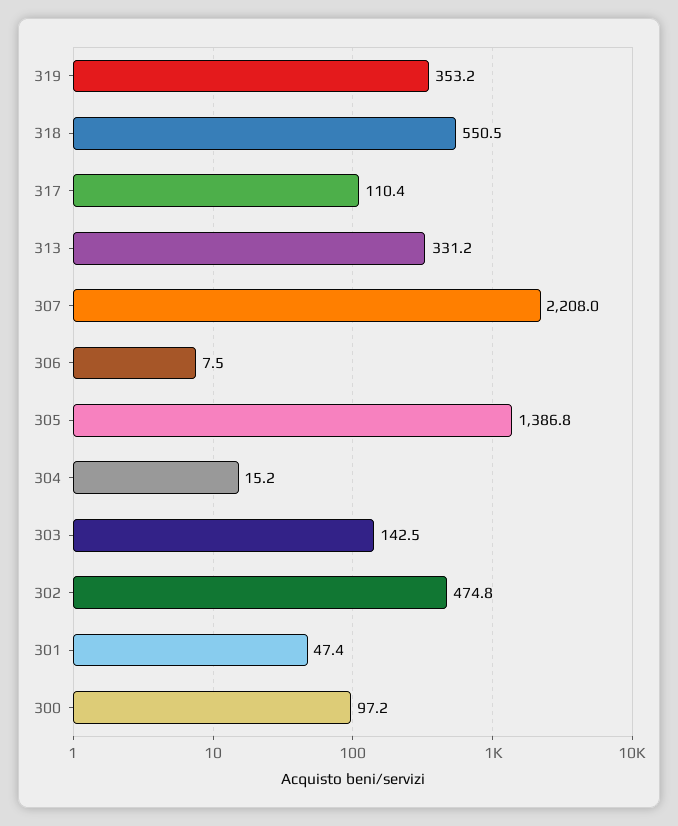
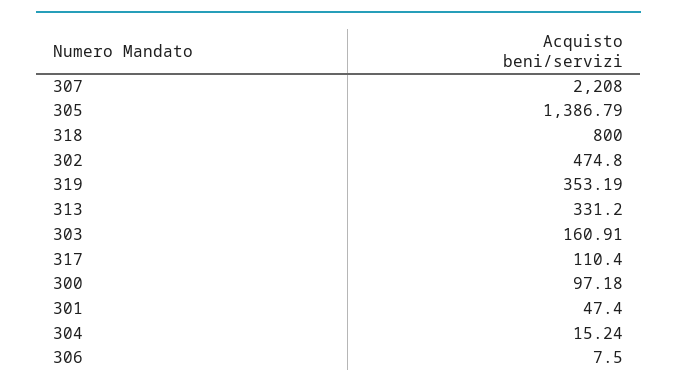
  {
    "319": 353.19,
-   "318": 550.5,
+   "318": 800,
    "317": 110.4,
    "313": 331.2,
    "307": 2208,
    "306": 7.5,
    "305": 1386.79,
    "304": 15.24,
-   "303": 142.5,
+   "303": 160.91,
    "302": 474.8,
    "301": 47.4,
    "300": 97.18
  }

